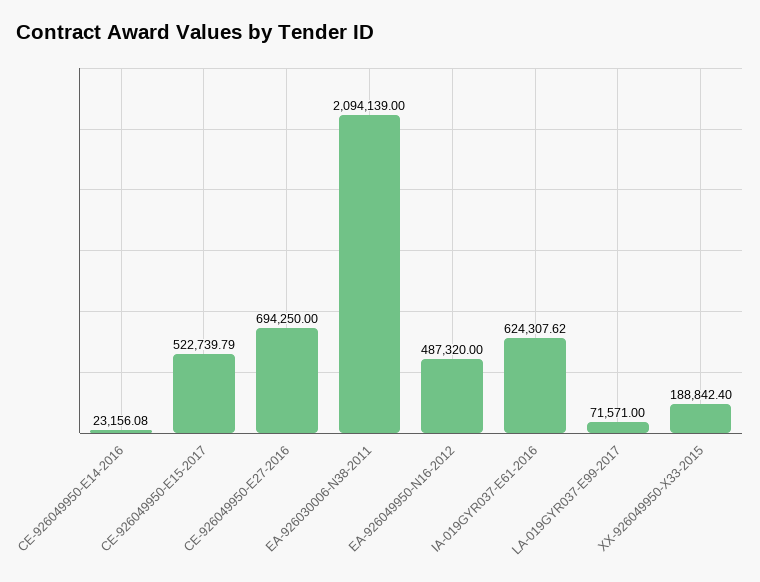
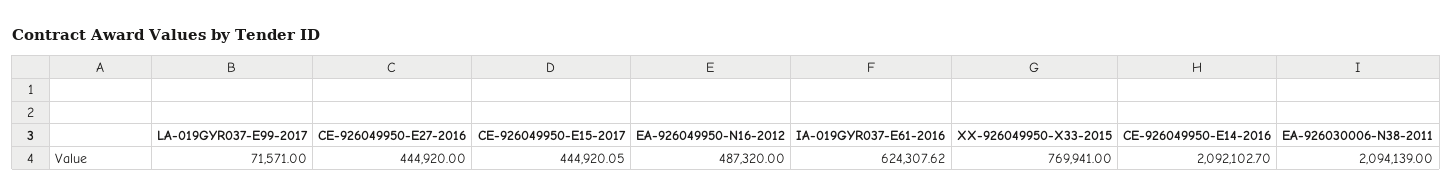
  {
-   "CE-926049950-E14-2016": 23156.08,
+   "CE-926049950-E14-2016": 2092102.7,
-   "CE-926049950-E15-2017": 522739.79,
+   "CE-926049950-E15-2017": 444920.05,
-   "CE-926049950-E27-2016": 694250,
+   "CE-926049950-E27-2016": 444920,
    "EA-926030006-N38-2011": 2094139,
    "EA-926049950-N16-2012": 487320,
    "IA-019GYR037-E61-2016": 624307.62,
    "LA-019GYR037-E99-2017": 71571,
-   "XX-926049950-X33-2015": 188842.4
+   "XX-926049950-X33-2015": 769941
  }

